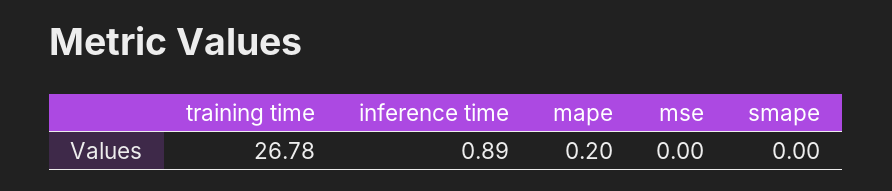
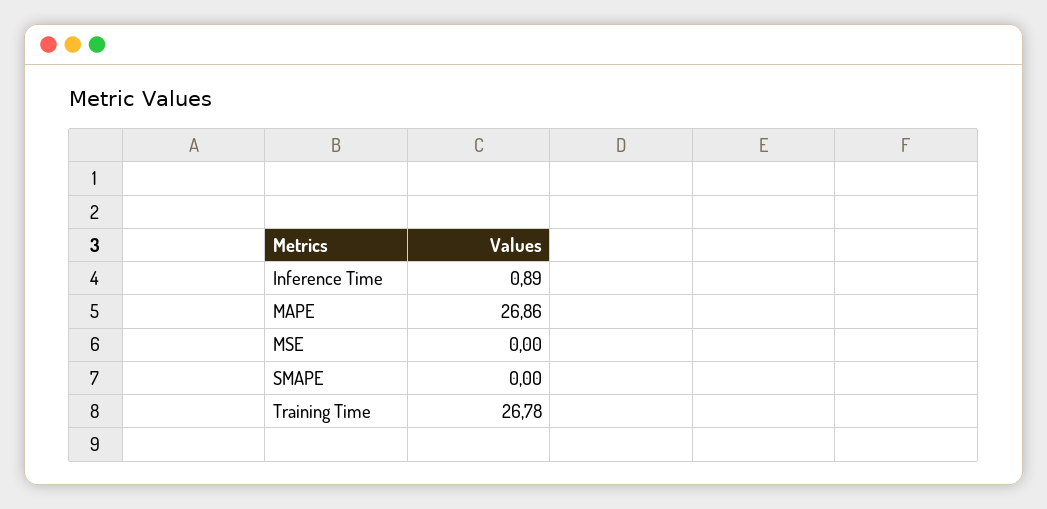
  {
    "training time": 26.78,
    "inference time": 0.89,
-   "mape": 0.2,
+   "mape": 26.86,
    "mse": 0,
    "smape": 0
  }

